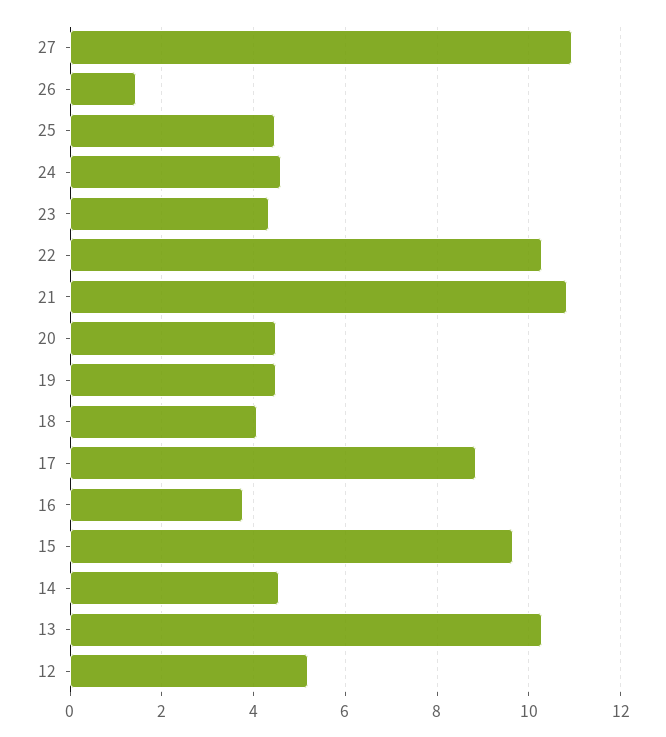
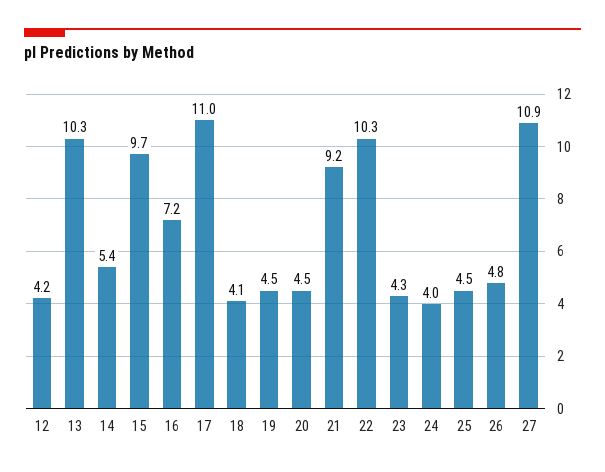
  {
    "27": 10.9,
-   "26": 1.4,
+   "26": 4.8,
    "25": 4.5,
-   "24": 4.6,
+   "24": 4,
    "23": 4.3,
    "22": 10.3,
-   "21": 10.8,
+   "21": 9.2,
    "20": 4.5,
    "19": 4.5,
    "18": 4.1,
-   "17": 8.8,
+   "17": 11,
-   "16": 3.8,
+   "16": 7.2,
    "15": 9.7,
-   "14": 4.6,
+   "14": 5.4,
    "13": 10.3,
-   "12": 5.2
+   "12": 4.2
  }

